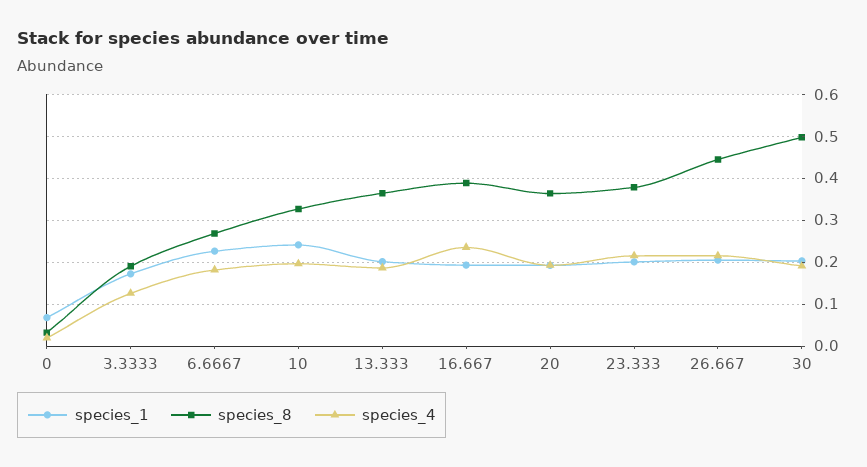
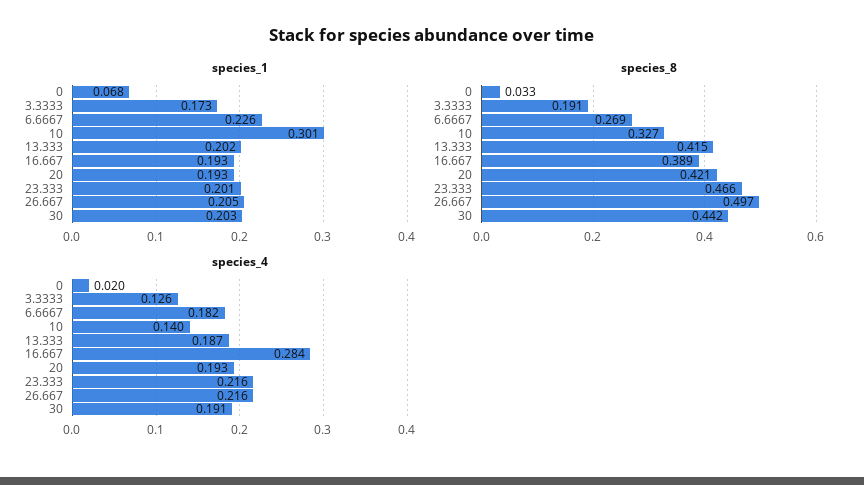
  {
    "species_1": {
      "0": 0.068,
      "3.3333": 0.173,
      "6.6667": 0.226,
-     "10": 0.24,
+     "10": 0.301,
      "13.333": 0.202,
      "16.667": 0.193,
      "20": 0.193,
      "23.333": 0.201,
      "26.667": 0.205,
      "30": 0.203
    },
    "species_8": {
      "0": 0.033,
      "3.3333": 0.191,
      "6.6667": 0.269,
      "10": 0.327,
-     "13.333": 0.36,
+     "13.333": 0.415,
      "16.667": 0.389,
-     "20": 0.36,
+     "20": 0.421,
-     "23.333": 0.38,
+     "23.333": 0.466,
-     "26.667": 0.44,
+     "26.667": 0.497,
-     "30": 0.5
+     "30": 0.442
    },
    "species_4": {
      "0": 0.02,
      "3.3333": 0.126,
      "6.6667": 0.182,
-     "10": 0.2,
+     "10": 0.14,
      "13.333": 0.187,
-     "16.667": 0.24,
+     "16.667": 0.284,
      "20": 0.193,
      "23.333": 0.216,
      "26.667": 0.216,
      "30": 0.191
    }
  }

